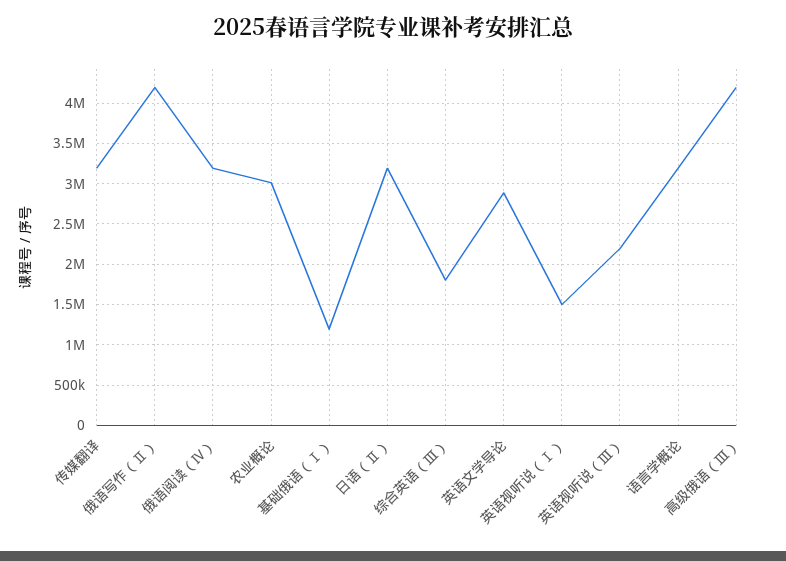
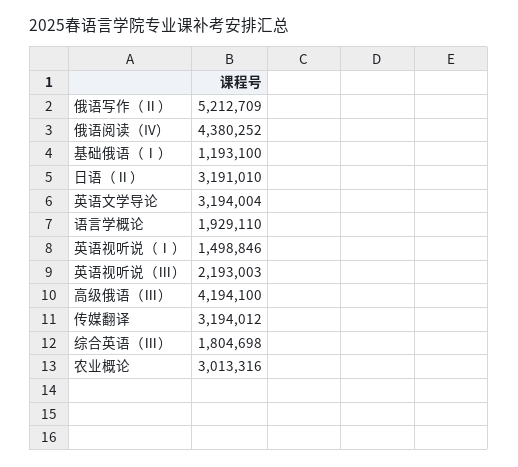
  {
    "传媒翻译": 3194012,
-   "俄语写作（Ⅱ）": 4200000,
+   "俄语写作（Ⅱ）": 5212709,
-   "俄语阅读（IV）": 3200000,
+   "俄语阅读（IV）": 4380252,
    "农业概论": 3013316,
    "基础俄语（Ⅰ）": 1193100,
    "日语（Ⅱ）": 3191010,
    "综合英语（Ⅲ）": 1804698,
-   "英语文学导论": 2900000,
+   "英语文学导论": 3194004,
    "英语视听说（Ⅰ）": 1498846,
    "英语视听说（Ⅲ）": 2193003,
-   "语言学概论": 3200000,
+   "语言学概论": 1929110,
    "高级俄语（Ⅲ）": 4194100
  }

